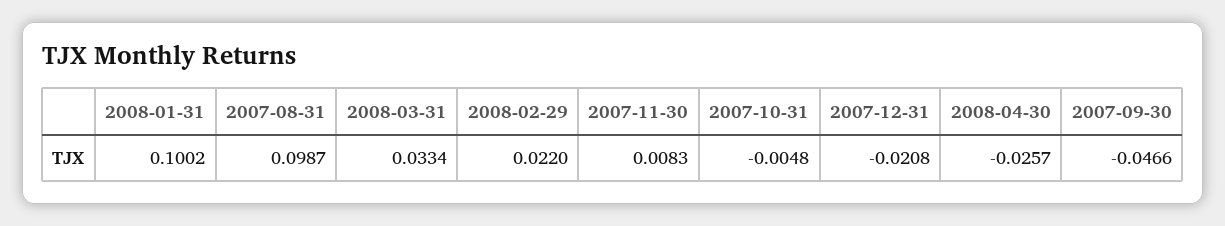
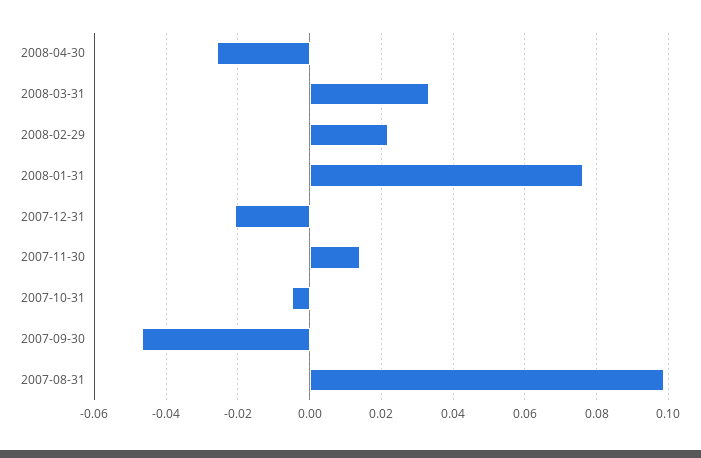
  {
-   "2008-01-31": 0.1002,
+   "2008-01-31": 0.076,
    "2007-08-31": 0.0987,
    "2008-03-31": 0.0334,
    "2008-02-29": 0.022,
-   "2007-11-30": 0.0083,
+   "2007-11-30": 0.014,
    "2007-10-31": -0.0048,
    "2007-12-31": -0.0208,
    "2008-04-30": -0.0257,
    "2007-09-30": -0.0466
  }

